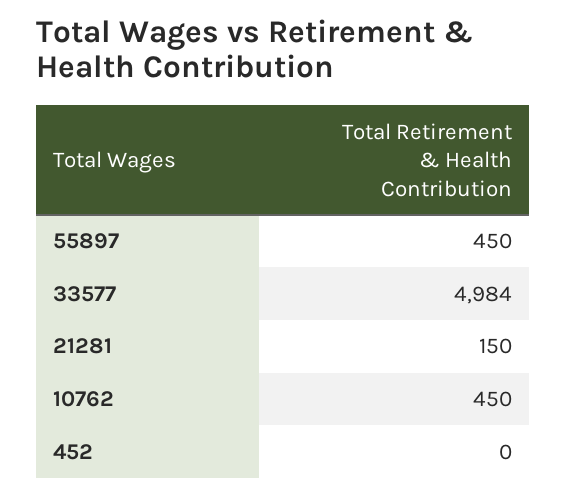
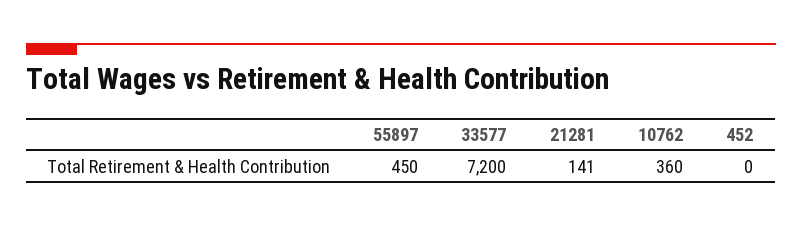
  {
    "55897": 450,
-   "33577": 4984,
+   "33577": 7200,
-   "21281": 150,
+   "21281": 141,
-   "10762": 450,
+   "10762": 360,
    "452": 0
  }

